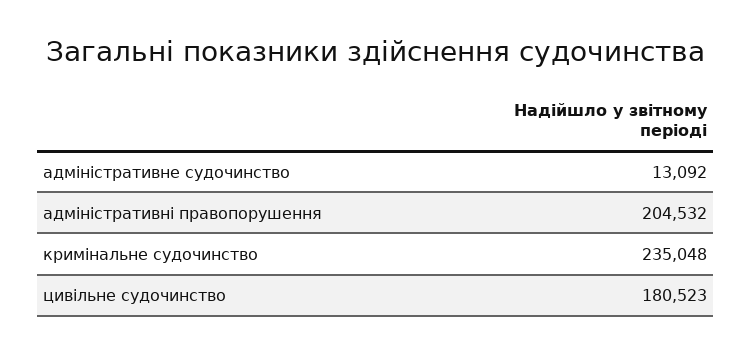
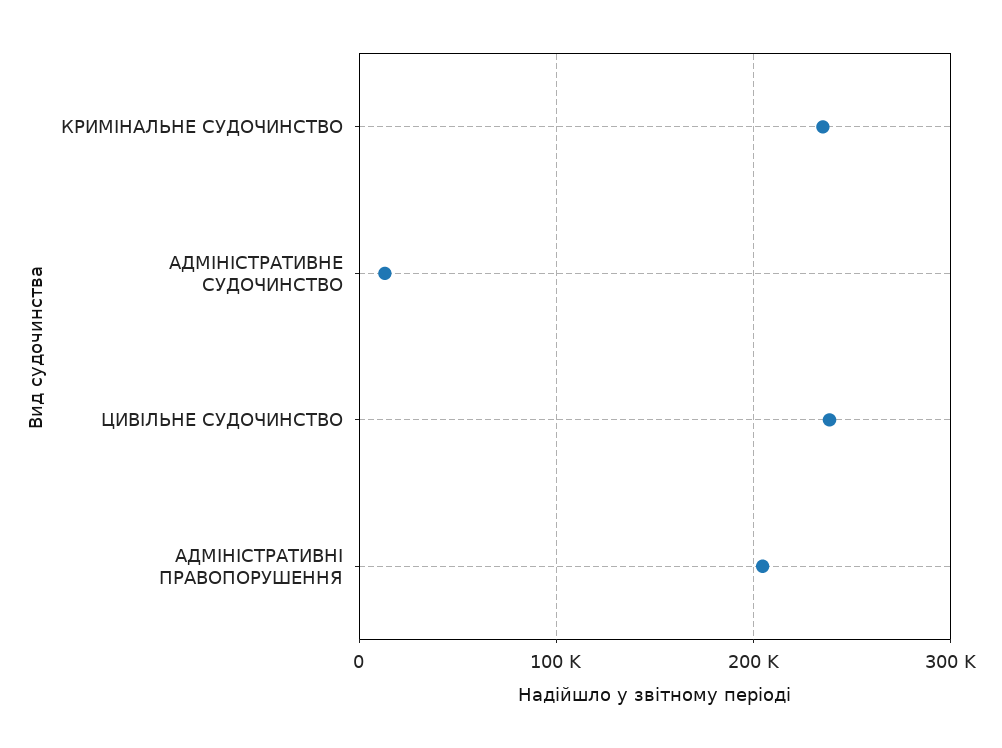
  {
    "адміністративне судочинство": 13092,
    "адміністративні правопорушення": 204532,
    "кримінальне судочинство": 235048,
-   "цивільне судочинство": 180523
+   "цивільне судочинство": 240000
  }

